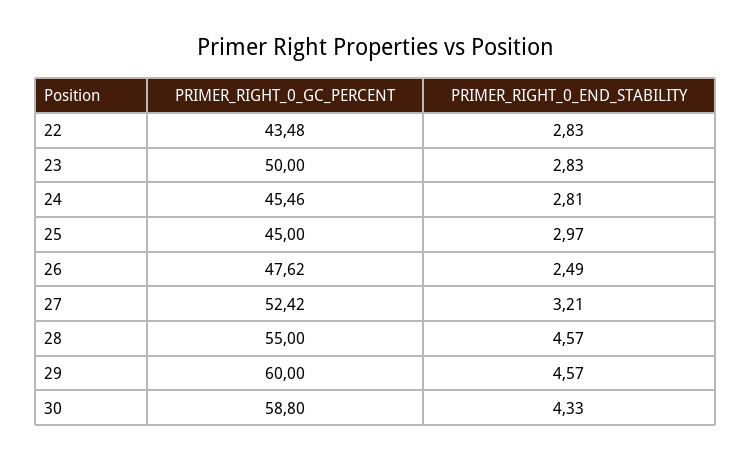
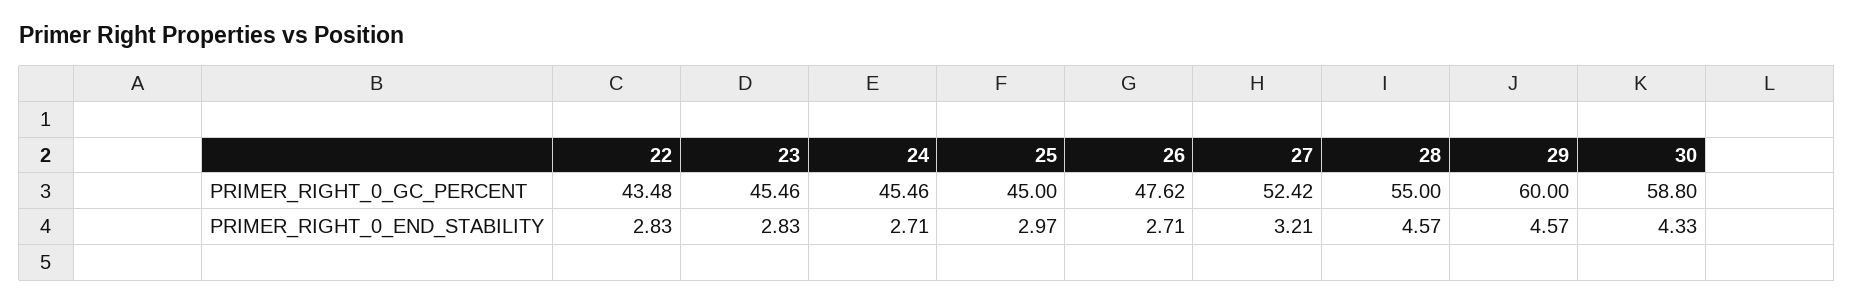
  {
    "PRIMER_RIGHT_0_GC_PERCENT": {
      "22": 43.48,
-     "23": 50,
+     "23": 45.46,
      "24": 45.46,
      "25": 45,
      "26": 47.62,
      "27": 52.42,
      "28": 55,
      "29": 60,
      "30": 58.8
    },
    "PRIMER_RIGHT_0_END_STABILITY": {
      "22": 2.83,
      "23": 2.83,
-     "24": 2.81,
+     "24": 2.71,
      "25": 2.97,
-     "26": 2.49,
+     "26": 2.71,
      "27": 3.21,
      "28": 4.57,
      "29": 4.57,
      "30": 4.33
    }
  }

